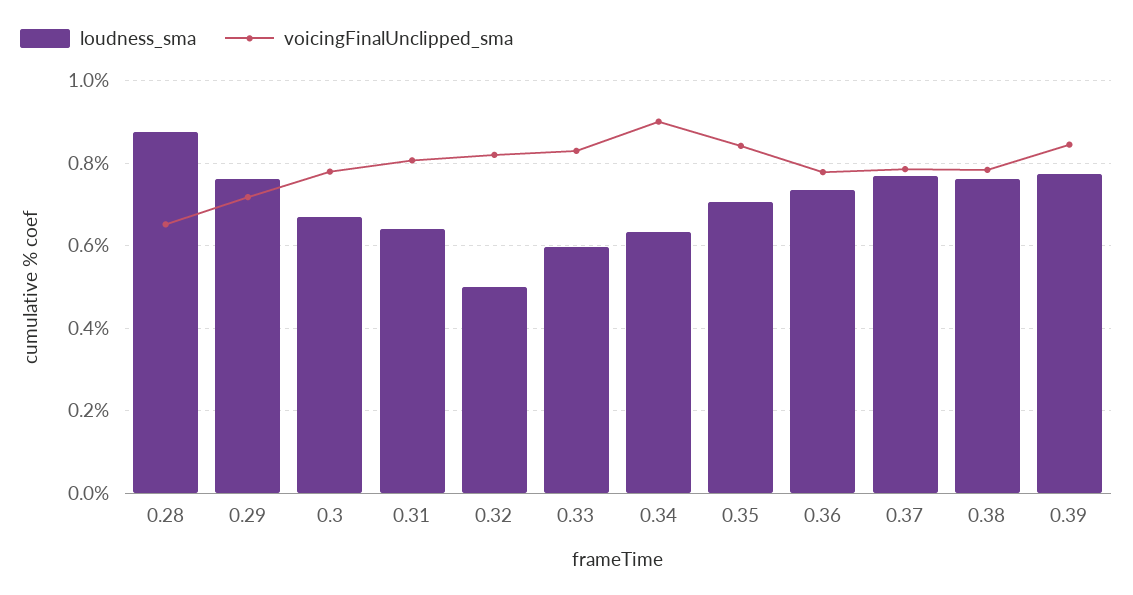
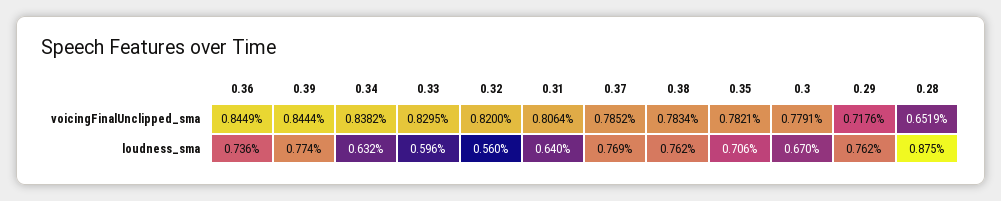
  {
    "loudness_sma": {
      "0.28": 0.875,
      "0.29": 0.762,
      "0.3": 0.67,
      "0.31": 0.64,
-     "0.32": 0.5,
+     "0.32": 0.56,
      "0.33": 0.596,
      "0.34": 0.632,
      "0.35": 0.706,
      "0.36": 0.736,
      "0.37": 0.769,
      "0.38": 0.762,
      "0.39": 0.774
    },
    "voicingFinalUnclipped_sma": {
      "0.28": 0.6519,
      "0.29": 0.7176,
      "0.3": 0.7791,
      "0.31": 0.8064,
      "0.32": 0.82,
      "0.33": 0.8295,
-     "0.34": 0.9,
+     "0.34": 0.8382,
-     "0.35": 0.84,
+     "0.35": 0.7821,
-     "0.36": 0.78,
+     "0.36": 0.8449,
      "0.37": 0.7852,
      "0.38": 0.7834,
      "0.39": 0.8444
    }
  }

